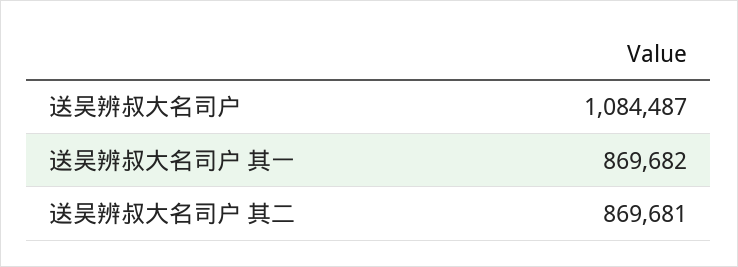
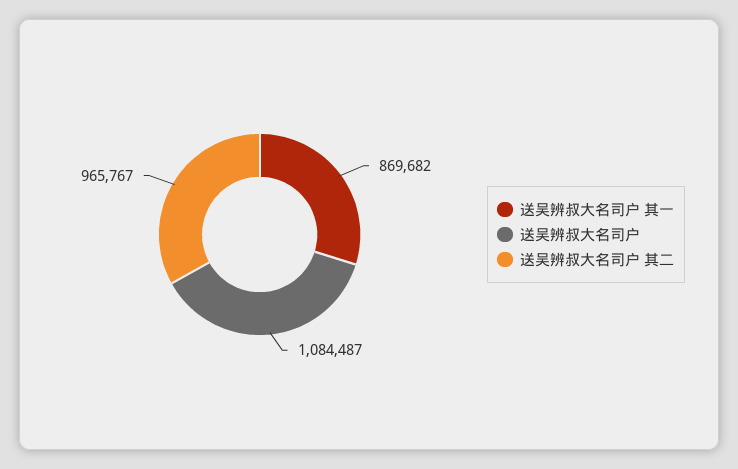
  {
    "送吴辨叔大名司户": 1084487,
    "送吴辨叔大名司户 其一": 869682,
-   "送吴辨叔大名司户 其二": 869681
+   "送吴辨叔大名司户 其二": 965767
  }

